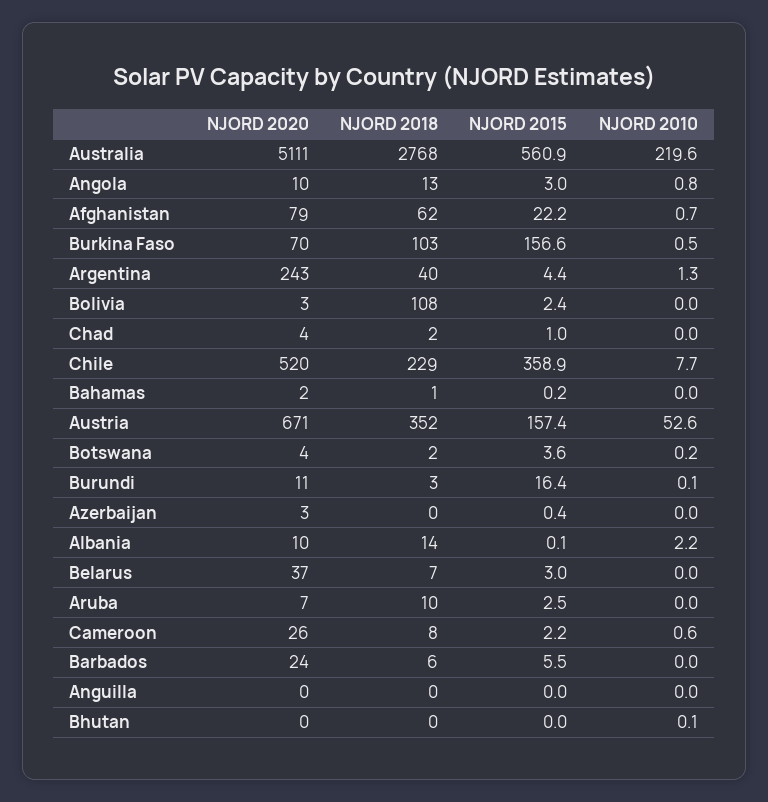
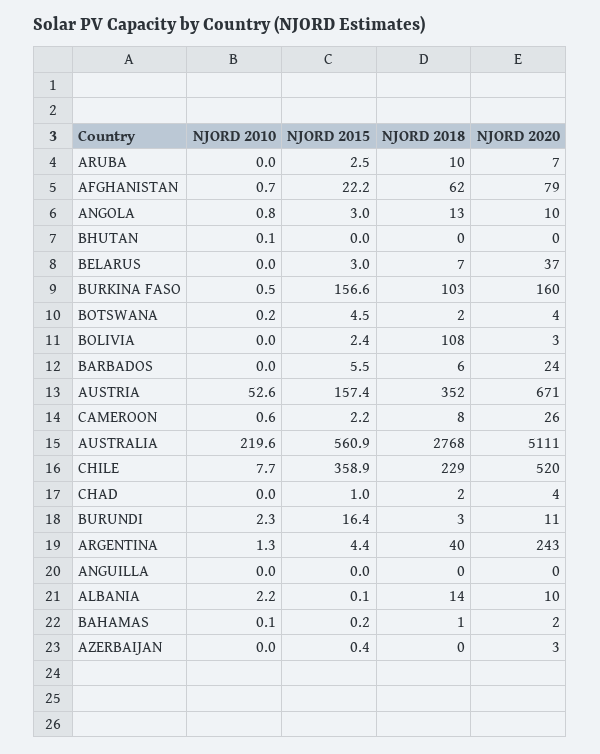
  {
    "NJORD 2020": {
      "Australia": 5111,
      "Angola": 10,
      "Afghanistan": 79,
-     "Burkina Faso": 70,
+     "Burkina Faso": 160,
      "Argentina": 243,
      "Bolivia": 3,
      "Chad": 4,
      "Chile": 520,
      "Bahamas": 2,
      "Austria": 671,
      "Botswana": 4,
      "Burundi": 11,
      "Azerbaijan": 3,
      "Albania": 10,
      "Belarus": 37,
      "Aruba": 7,
      "Cameroon": 26,
      "Barbados": 24,
      "Anguilla": 0,
      "Bhutan": 0
    },
    "NJORD 2018": {
      "Australia": 2768,
      "Angola": 13,
      "Afghanistan": 62,
      "Burkina Faso": 103,
      "Argentina": 40,
      "Bolivia": 108,
      "Chad": 2,
      "Chile": 229,
      "Bahamas": 1,
      "Austria": 352,
      "Botswana": 2,
      "Burundi": 3,
      "Azerbaijan": 0,
      "Albania": 14,
      "Belarus": 7,
      "Aruba": 10,
      "Cameroon": 8,
      "Barbados": 6,
      "Anguilla": 0,
      "Bhutan": 0
    },
    "NJORD 2015": {
      "Australia": 560.9,
      "Angola": 3,
      "Afghanistan": 22.2,
      "Burkina Faso": 156.6,
      "Argentina": 4.4,
      "Bolivia": 2.4,
      "Chad": 1,
      "Chile": 358.9,
      "Bahamas": 0.2,
      "Austria": 157.4,
-     "Botswana": 3.6,
+     "Botswana": 4.5,
      "Burundi": 16.4,
      "Azerbaijan": 0.4,
      "Albania": 0.1,
      "Belarus": 3,
      "Aruba": 2.5,
      "Cameroon": 2.2,
      "Barbados": 5.5,
      "Anguilla": 0,
      "Bhutan": 0
    },
    "NJORD 2010": {
      "Australia": 219.6,
      "Angola": 0.8,
      "Afghanistan": 0.7,
      "Burkina Faso": 0.5,
      "Argentina": 1.3,
      "Bolivia": 0,
      "Chad": 0,
      "Chile": 7.7,
-     "Bahamas": 0,
+     "Bahamas": 0.1,
      "Austria": 52.6,
      "Botswana": 0.2,
-     "Burundi": 0.1,
+     "Burundi": 2.3,
      "Azerbaijan": 0,
      "Albania": 2.2,
      "Belarus": 0,
      "Aruba": 0,
      "Cameroon": 0.6,
      "Barbados": 0,
      "Anguilla": 0,
      "Bhutan": 0.1
    }
  }

